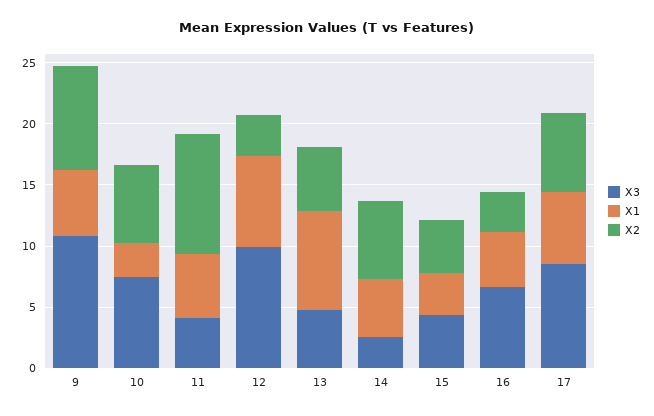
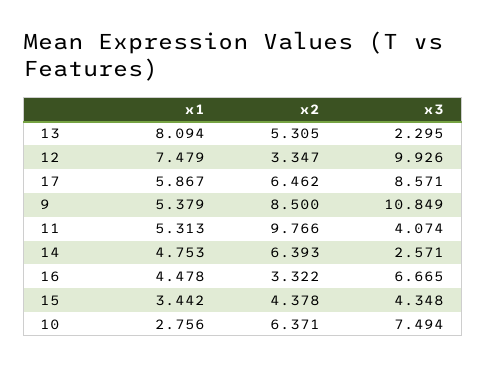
  {
    "X3": {
      "9": 10.849,
      "10": 7.494,
      "11": 4.074,
      "12": 9.926,
-     "13": 5,
+     "13": 2.295,
      "14": 2.571,
      "15": 4.348,
      "16": 6.665,
      "17": 8.571
    },
    "X1": {
      "9": 5.379,
      "10": 2.756,
      "11": 5.313,
      "12": 7.479,
      "13": 8.094,
      "14": 4.753,
      "15": 3.442,
      "16": 4.478,
      "17": 5.867
    },
    "X2": {
      "9": 8.5,
      "10": 6.371,
      "11": 9.766,
      "12": 3.347,
      "13": 5.305,
      "14": 6.393,
      "15": 4.378,
      "16": 3.322,
      "17": 6.462
    }
  }

